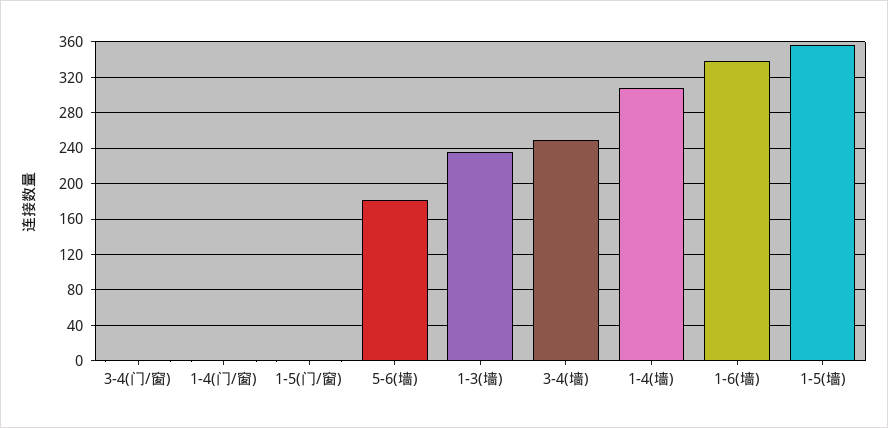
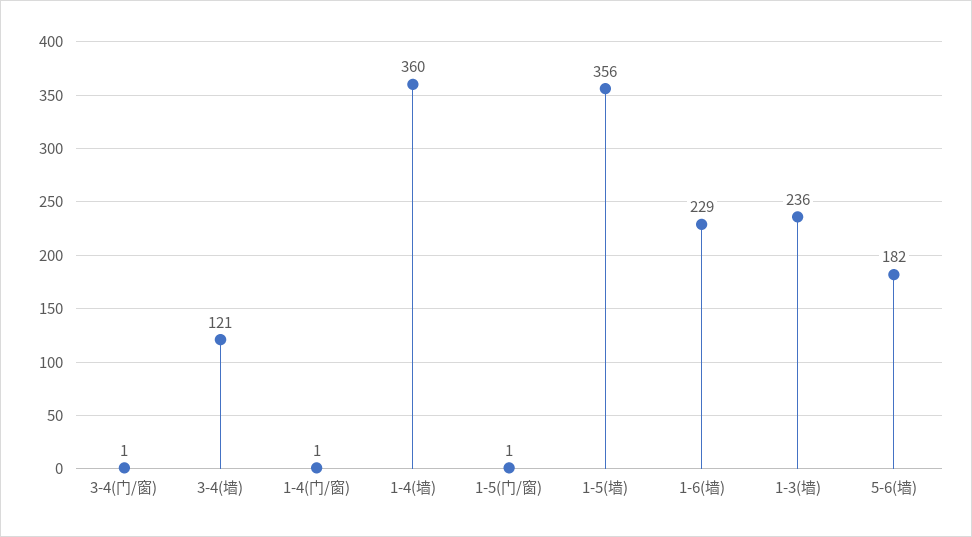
  {
    "3-4(门/窗)": 1,
    "1-4(门/窗)": 1,
    "1-5(门/窗)": 1,
    "5-6(墙)": 182,
    "1-3(墙)": 236,
-   "3-4(墙)": 250,
+   "3-4(墙)": 121,
-   "1-4(墙)": 310,
+   "1-4(墙)": 360,
-   "1-6(墙)": 340,
+   "1-6(墙)": 229,
    "1-5(墙)": 356
  }

